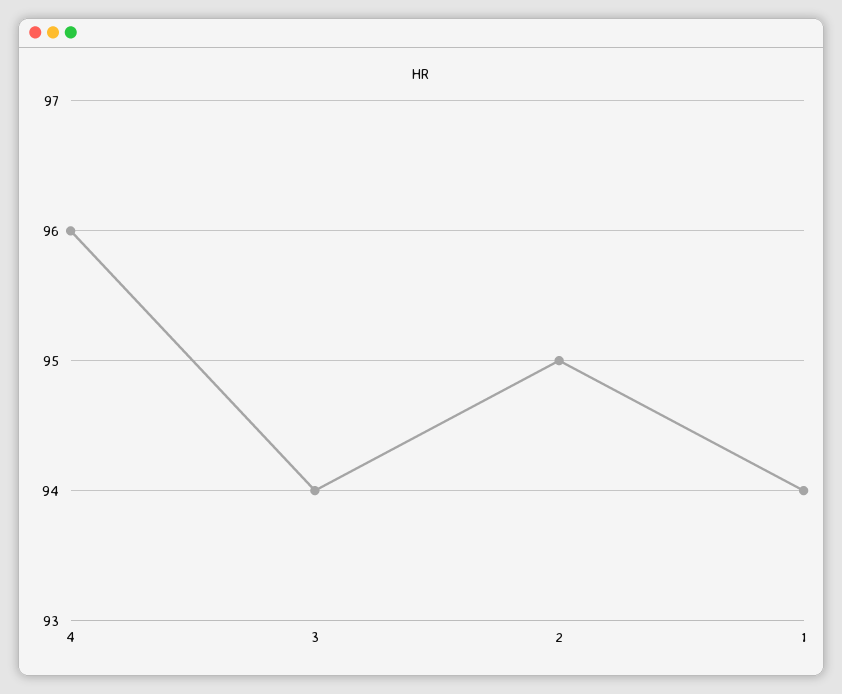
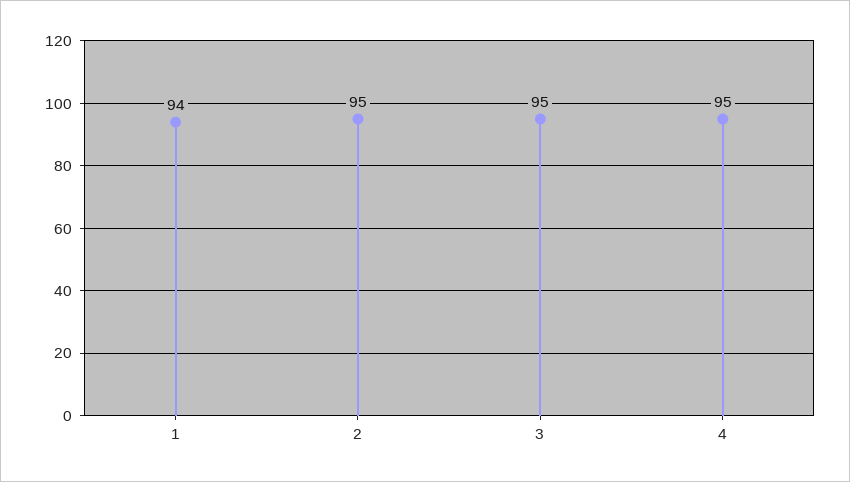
  {
-   "4": 96,
+   "4": 95,
-   "3": 94,
+   "3": 95,
    "2": 95,
    "1": 94
  }

